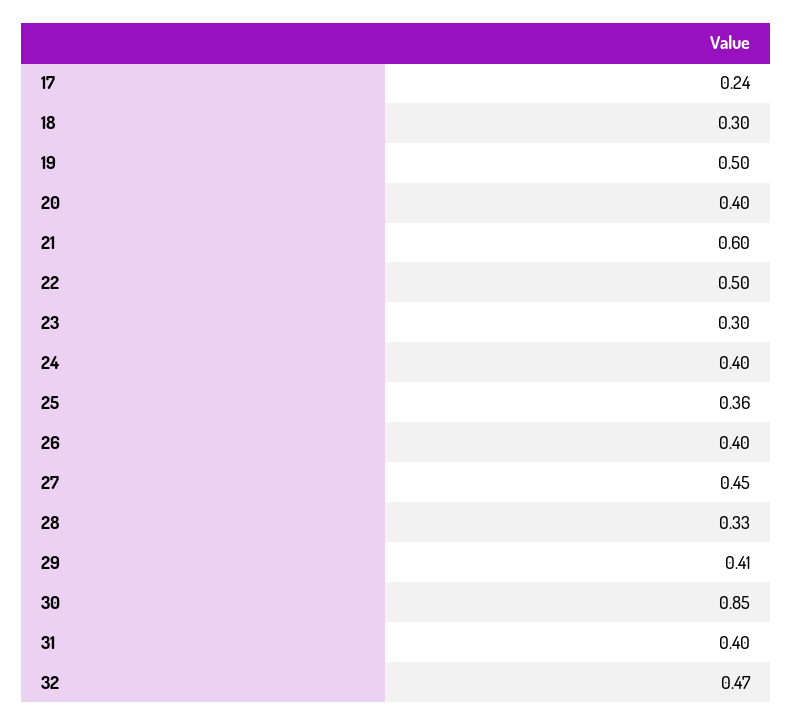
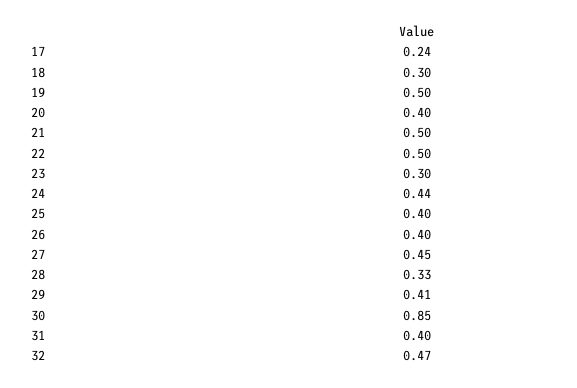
  {
    "17": 0.24,
    "18": 0.3,
    "19": 0.5,
    "20": 0.4,
-   "21": 0.6,
+   "21": 0.5,
    "22": 0.5,
    "23": 0.3,
-   "24": 0.4,
+   "24": 0.44,
-   "25": 0.36,
+   "25": 0.4,
    "26": 0.4,
    "27": 0.45,
    "28": 0.33,
    "29": 0.41,
    "30": 0.85,
    "31": 0.4,
    "32": 0.47
  }

